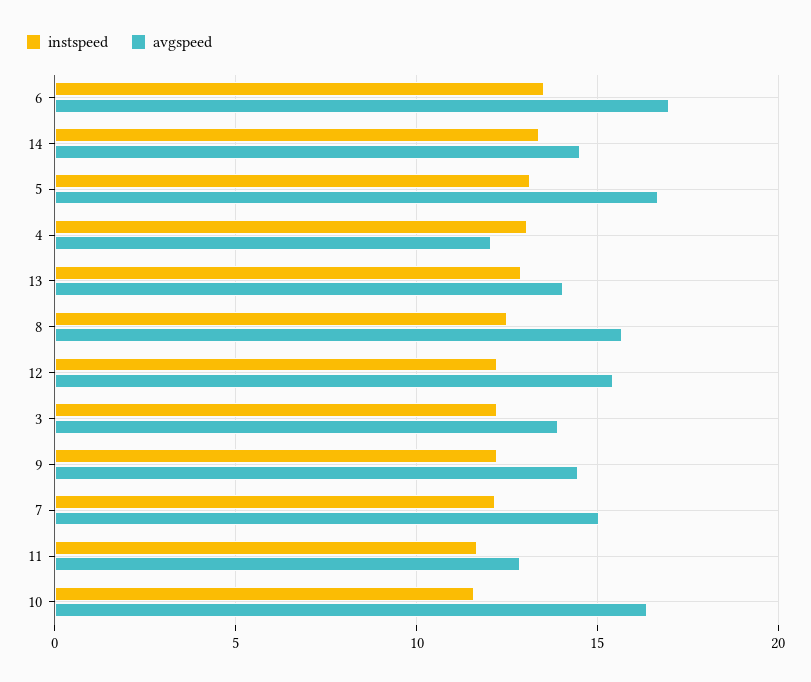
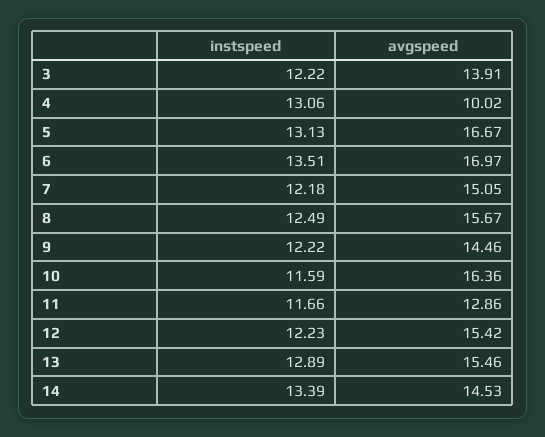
  {
    "instspeed": {
      "6": 13.51,
      "14": 13.39,
      "5": 13.13,
      "4": 13.06,
      "13": 12.89,
      "8": 12.49,
      "12": 12.23,
      "3": 12.22,
      "9": 12.22,
      "7": 12.18,
      "11": 11.66,
      "10": 11.59
    },
    "avgspeed": {
      "6": 16.97,
      "14": 14.53,
      "5": 16.67,
-     "4": 12,
+     "4": 10.02,
-     "13": 14,
+     "13": 15.46,
      "8": 15.67,
      "12": 15.42,
      "3": 13.91,
      "9": 14.46,
      "7": 15.05,
      "11": 12.86,
      "10": 16.36
    }
  }

